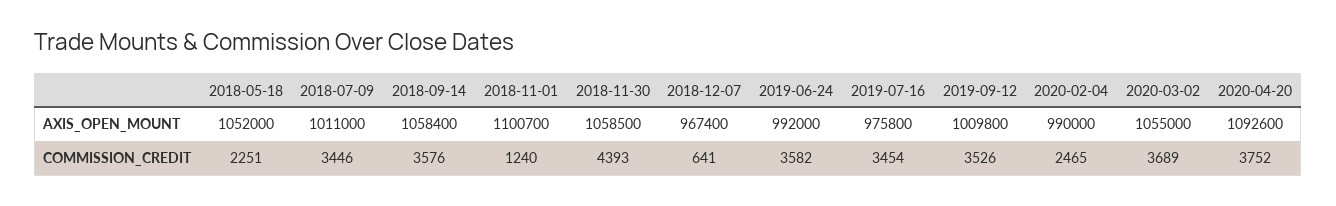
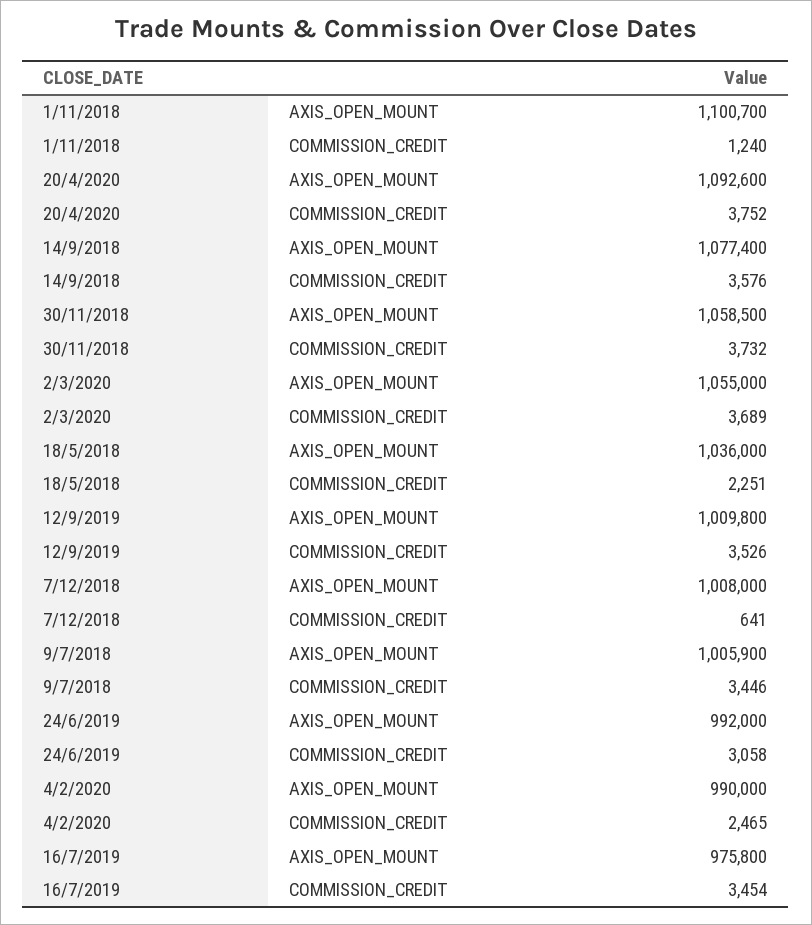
  {
    "2018-05-18": {
-     "AXIS_OPEN_MOUNT": 1052000,
+     "AXIS_OPEN_MOUNT": 1036000,
      "COMMISSION_CREDIT": 2251
    },
    "2018-07-09": {
-     "AXIS_OPEN_MOUNT": 1011000,
+     "AXIS_OPEN_MOUNT": 1005900,
      "COMMISSION_CREDIT": 3446
    },
    "2018-09-14": {
-     "AXIS_OPEN_MOUNT": 1058400,
+     "AXIS_OPEN_MOUNT": 1077400,
      "COMMISSION_CREDIT": 3576
    },
    "2018-11-01": {
      "AXIS_OPEN_MOUNT": 1100700,
      "COMMISSION_CREDIT": 1240
    },
    "2018-11-30": {
      "AXIS_OPEN_MOUNT": 1058500,
-     "COMMISSION_CREDIT": 4393
+     "COMMISSION_CREDIT": 3732
    },
    "2018-12-07": {
-     "AXIS_OPEN_MOUNT": 967400,
+     "AXIS_OPEN_MOUNT": 1008000,
      "COMMISSION_CREDIT": 641
    },
    "2019-06-24": {
      "AXIS_OPEN_MOUNT": 992000,
-     "COMMISSION_CREDIT": 3582
+     "COMMISSION_CREDIT": 3058
    },
    "2019-07-16": {
      "AXIS_OPEN_MOUNT": 975800,
      "COMMISSION_CREDIT": 3454
    },
    "2019-09-12": {
      "AXIS_OPEN_MOUNT": 1009800,
      "COMMISSION_CREDIT": 3526
    },
    "2020-02-04": {
      "AXIS_OPEN_MOUNT": 990000,
      "COMMISSION_CREDIT": 2465
    },
    "2020-03-02": {
      "AXIS_OPEN_MOUNT": 1055000,
      "COMMISSION_CREDIT": 3689
    },
    "2020-04-20": {
      "AXIS_OPEN_MOUNT": 1092600,
      "COMMISSION_CREDIT": 3752
    }
  }

